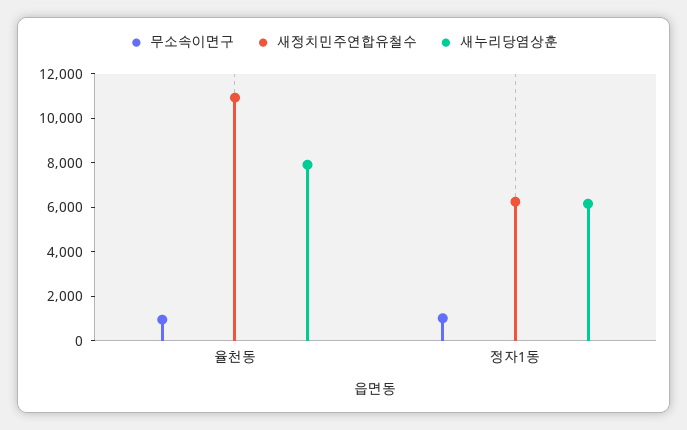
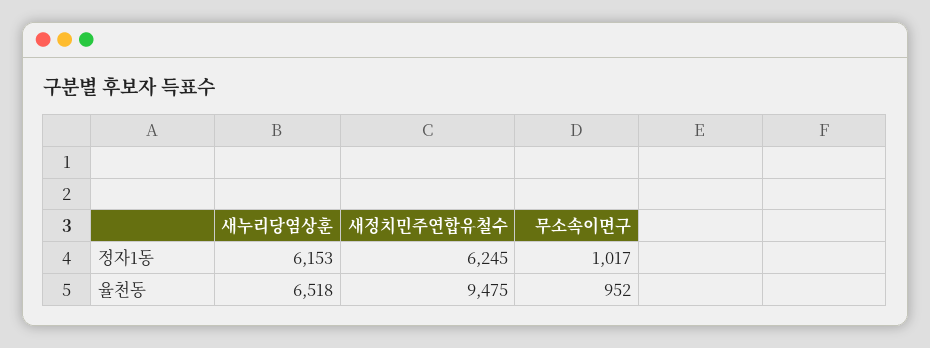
  {
    "무소속이면구": {
      "율천동": 952,
      "정자1동": 1017
    },
    "새정치민주연합유철수": {
-     "율천동": 11000,
+     "율천동": 9475,
      "정자1동": 6245
    },
    "새누리당염상훈": {
-     "율천동": 8000,
+     "율천동": 6518,
      "정자1동": 6153
    }
  }

